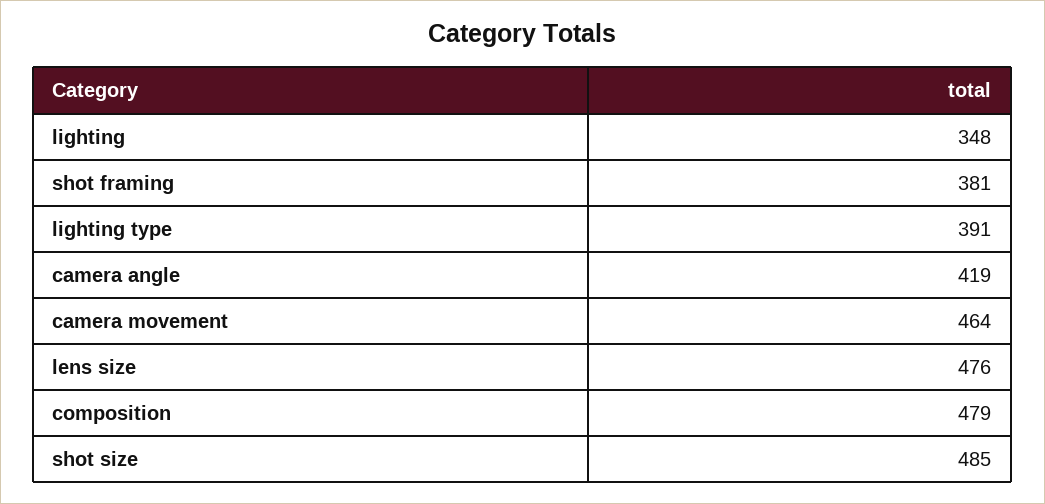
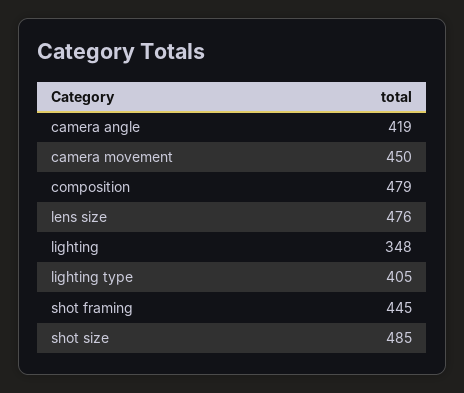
  {
    "lighting": 348,
-   "shot framing": 381,
+   "shot framing": 445,
-   "lighting type": 391,
+   "lighting type": 405,
    "camera angle": 419,
-   "camera movement": 464,
+   "camera movement": 450,
    "lens size": 476,
    "composition": 479,
    "shot size": 485
  }

